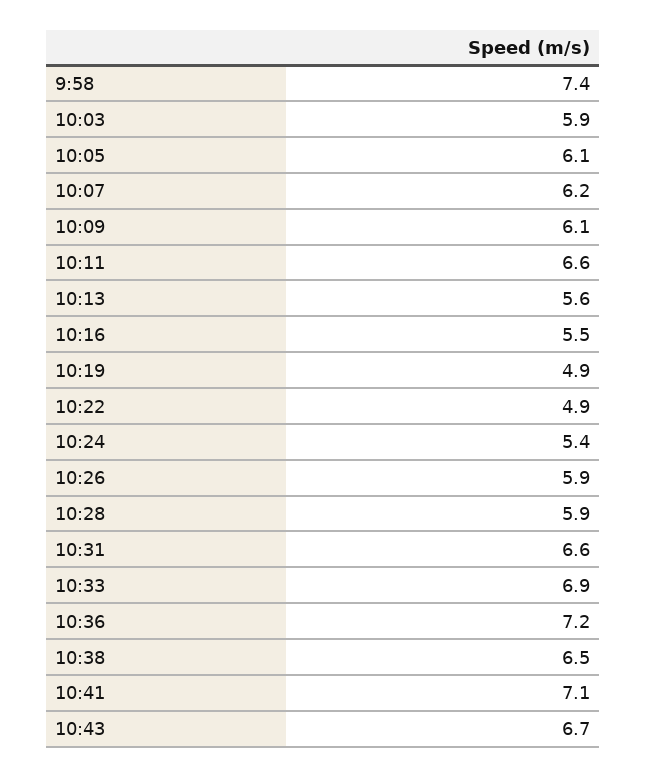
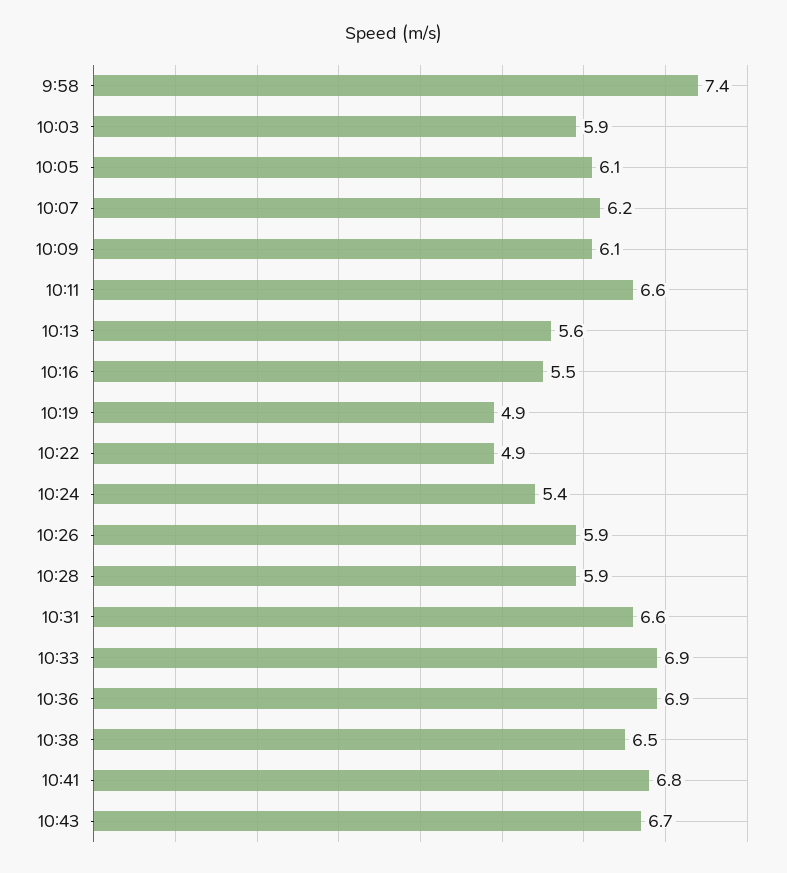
  {
    "9:58": 7.4,
    "10:03": 5.9,
    "10:05": 6.1,
    "10:07": 6.2,
    "10:09": 6.1,
    "10:11": 6.6,
    "10:13": 5.6,
    "10:16": 5.5,
    "10:19": 4.9,
    "10:22": 4.9,
    "10:24": 5.4,
    "10:26": 5.9,
    "10:28": 5.9,
    "10:31": 6.6,
    "10:33": 6.9,
-   "10:36": 7.2,
+   "10:36": 6.9,
    "10:38": 6.5,
-   "10:41": 7.1,
+   "10:41": 6.8,
    "10:43": 6.7
  }

